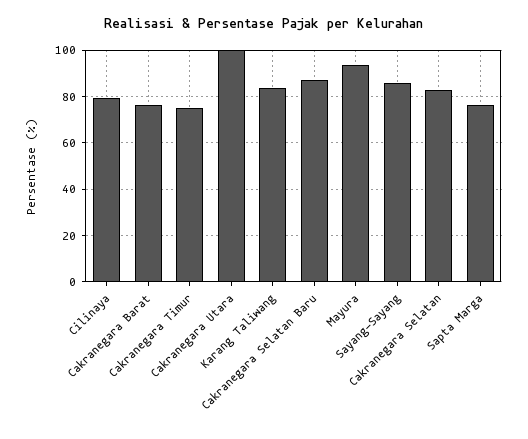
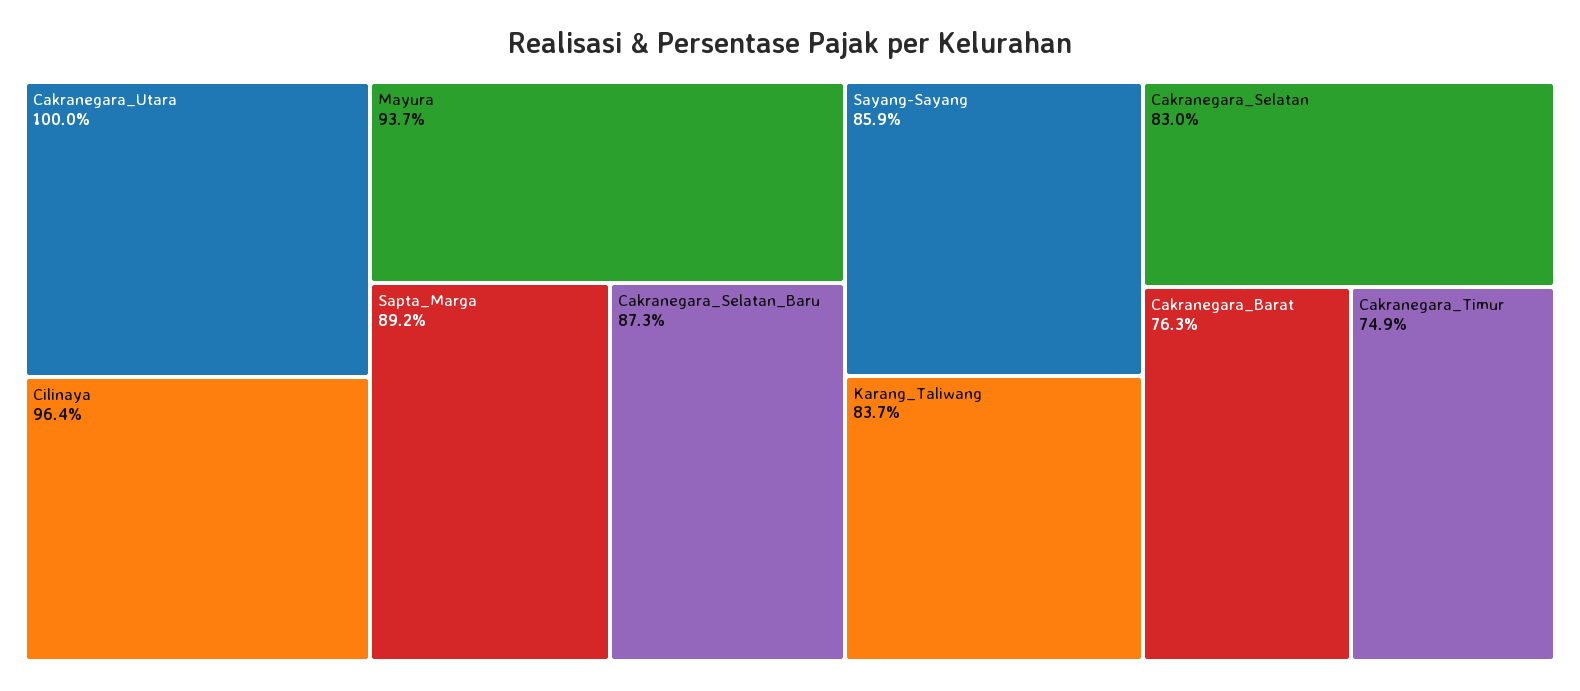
  {
-   "Cilinaya": 80,
+   "Cilinaya": 96.4,
    "Cakranegara Barat": 76.3,
    "Cakranegara Timur": 74.9,
    "Cakranegara Utara": 100,
    "Karang Taliwang": 83.7,
    "Cakranegara Selatan Baru": 87.3,
    "Mayura": 93.7,
    "Sayang-Sayang": 85.9,
    "Cakranegara Selatan": 83,
-   "Sapta Marga": 75
+   "Sapta Marga": 89.2
  }

